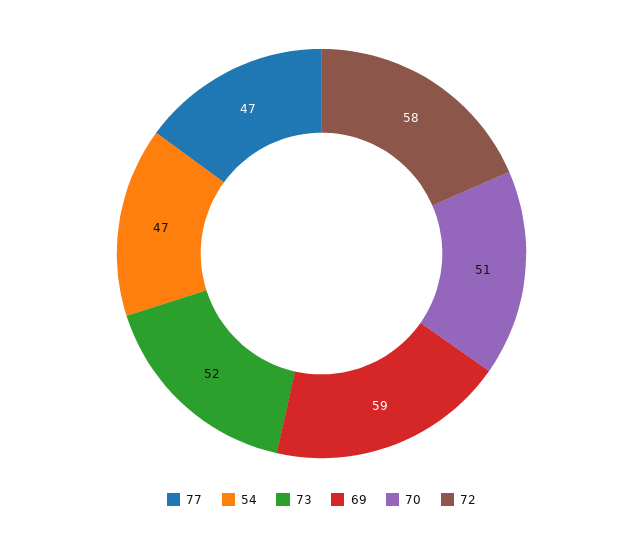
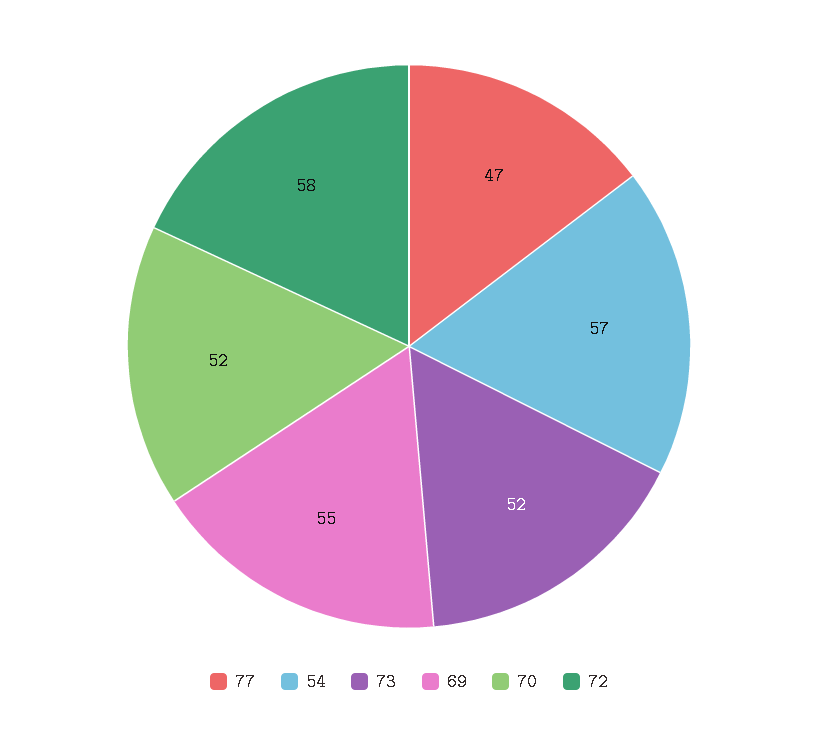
  {
    "77": 47,
-   "54": 47,
+   "54": 57,
    "73": 52,
-   "69": 59,
+   "69": 55,
-   "70": 51,
+   "70": 52,
    "72": 58
  }

